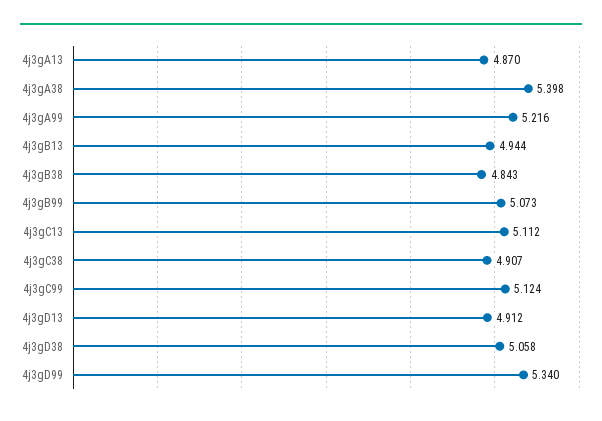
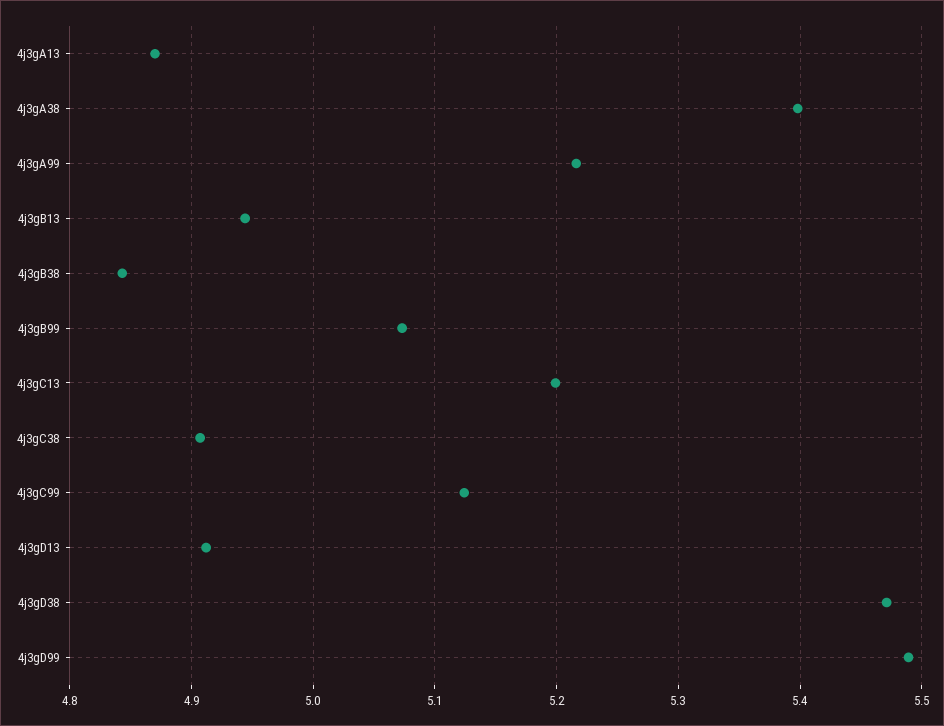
  {
    "4j3gA13": 4.87,
    "4j3gA38": 5.398,
    "4j3gA99": 5.216,
    "4j3gB13": 4.944,
    "4j3gB38": 4.843,
    "4j3gB99": 5.073,
-   "4j3gC13": 5.112,
+   "4j3gC13": 5.2,
    "4j3gC38": 4.907,
    "4j3gC99": 5.124,
    "4j3gD13": 4.912,
-   "4j3gD38": 5.058,
+   "4j3gD38": 5.47,
-   "4j3gD99": 5.34
+   "4j3gD99": 5.49
  }

